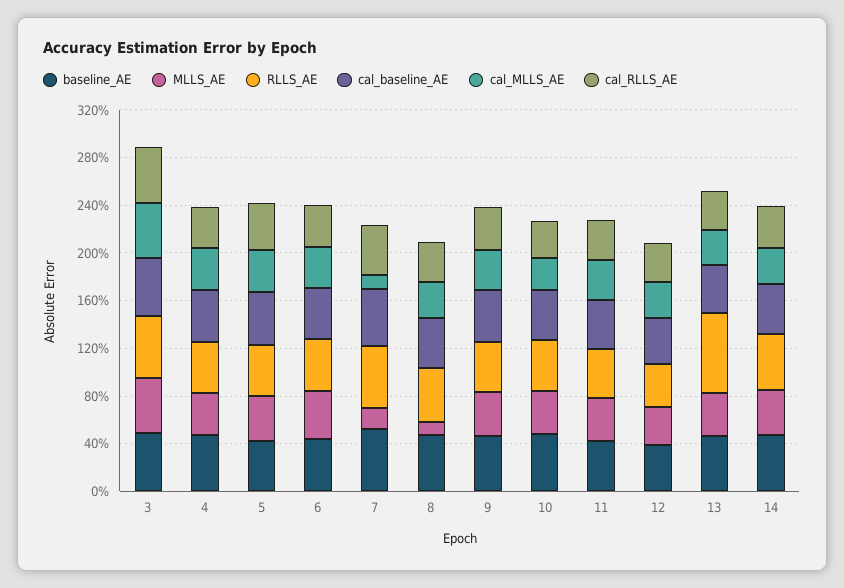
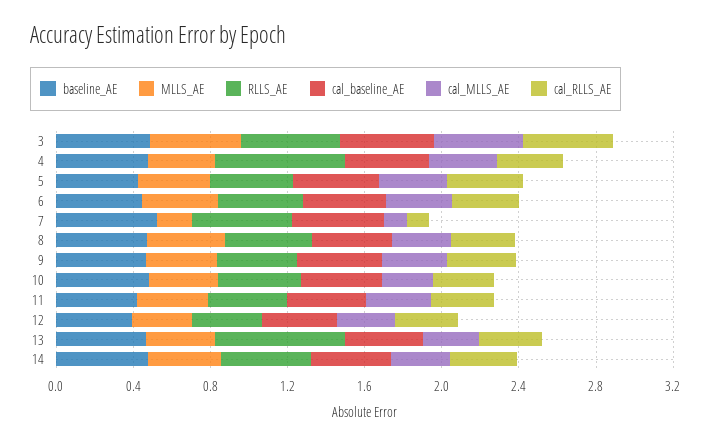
  {
    "baseline_AE": {
      "3": 0.5,
      "4": 0.5,
      "5": 0.4,
      "6": 0.4,
      "7": 0.5,
      "8": 0.5,
      "9": 0.5,
      "10": 0.5,
      "11": 0.4,
      "12": 0.4,
      "13": 0.5,
      "14": 0.5
    },
    "MLLS_AE": {
      "3": 0.5,
      "4": 0.3,
      "5": 0.4,
      "6": 0.4,
      "7": 0.2,
-     "8": 0.1,
+     "8": 0.4,
      "9": 0.4,
      "10": 0.4,
      "11": 0.4,
      "12": 0.3,
      "13": 0.4,
      "14": 0.4
    },
    "RLLS_AE": {
      "3": 0.5,
-     "4": 0.4,
+     "4": 0.7,
      "5": 0.4,
      "6": 0.4,
      "7": 0.5,
      "8": 0.5,
      "9": 0.4,
      "10": 0.4,
      "11": 0.4,
      "12": 0.4,
      "13": 0.7,
      "14": 0.5
    },
    "cal_baseline_AE": {
      "3": 0.5,
      "4": 0.4,
      "5": 0.4,
      "6": 0.4,
      "7": 0.5,
      "8": 0.4,
      "9": 0.4,
      "10": 0.4,
      "11": 0.4,
      "12": 0.4,
      "13": 0.4,
      "14": 0.4
    },
    "cal_MLLS_AE": {
      "3": 0.5,
      "4": 0.4,
      "5": 0.4,
      "6": 0.3,
      "7": 0.1,
      "8": 0.3,
      "9": 0.3,
      "10": 0.3,
      "11": 0.3,
      "12": 0.3,
      "13": 0.3,
      "14": 0.3
    },
    "cal_RLLS_AE": {
      "3": 0.5,
      "4": 0.3,
      "5": 0.4,
      "6": 0.3,
-     "7": 0.4,
+     "7": 0.1,
      "8": 0.3,
      "9": 0.4,
      "10": 0.3,
      "11": 0.3,
      "12": 0.3,
      "13": 0.3,
      "14": 0.3
    }
  }

